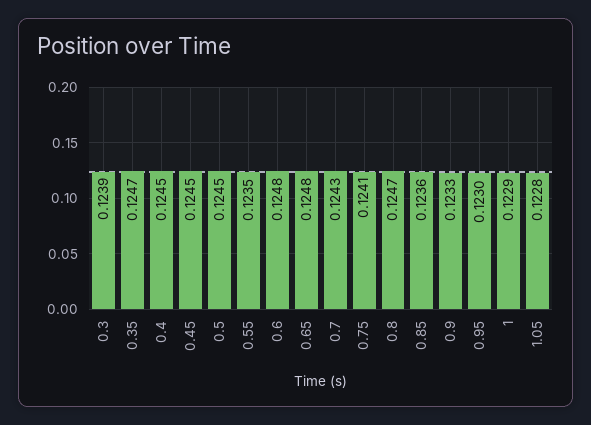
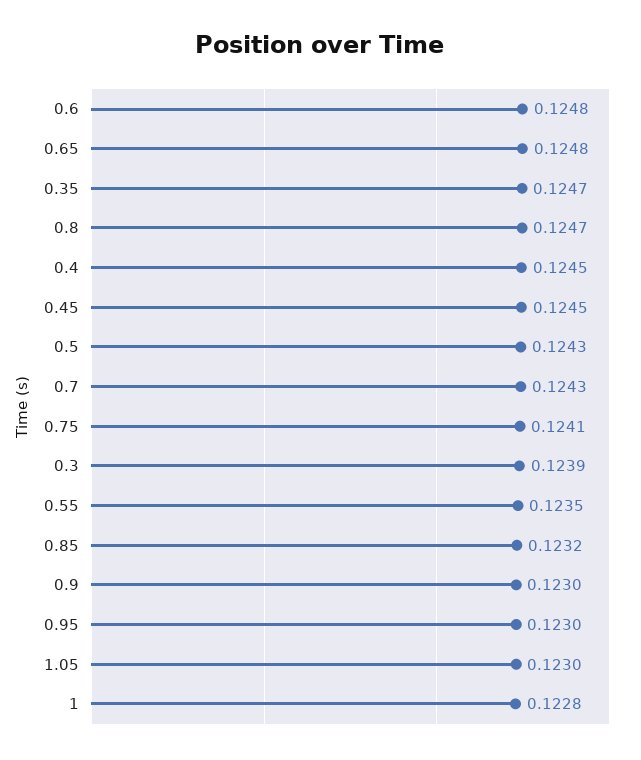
  {
    "0.3": 0.1239,
    "0.35": 0.1247,
    "0.4": 0.1245,
    "0.45": 0.1245,
-   "0.5": 0.1245,
+   "0.5": 0.1243,
    "0.55": 0.1235,
    "0.6": 0.1248,
    "0.65": 0.1248,
    "0.7": 0.1243,
    "0.75": 0.1241,
    "0.8": 0.1247,
-   "0.85": 0.1236,
+   "0.85": 0.1232,
-   "0.9": 0.1233,
+   "0.9": 0.123,
    "0.95": 0.123,
-   "1": 0.1229,
+   "1": 0.1228,
-   "1.05": 0.1228
+   "1.05": 0.123
  }

